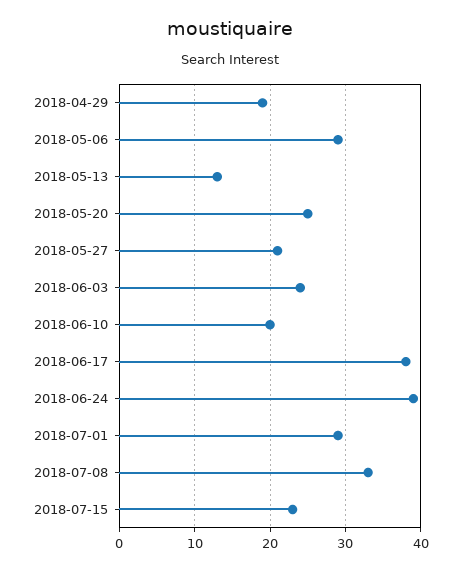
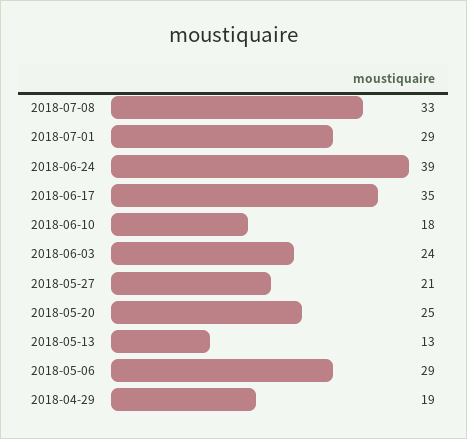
  {
    "2018-04-29": 19,
    "2018-05-06": 29,
    "2018-05-13": 13,
    "2018-05-20": 25,
    "2018-05-27": 21,
    "2018-06-03": 24,
-   "2018-06-10": 20,
+   "2018-06-10": 18,
-   "2018-06-17": 38,
+   "2018-06-17": 35,
    "2018-06-24": 39,
    "2018-07-01": 29,
-   "2018-07-08": 33,
+   "2018-07-08": 33
-   "2018-07-15": 23
  }

